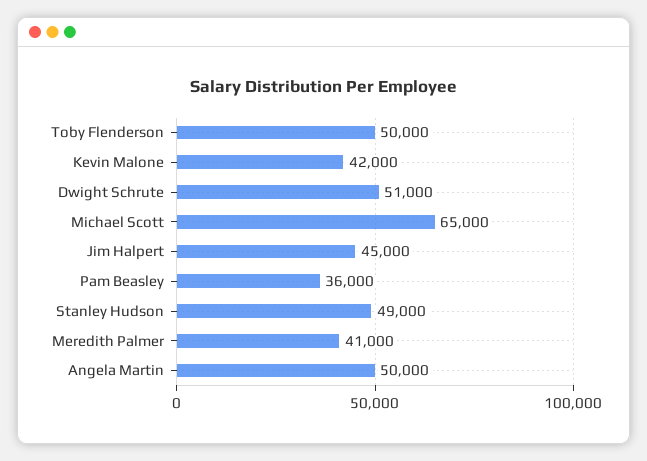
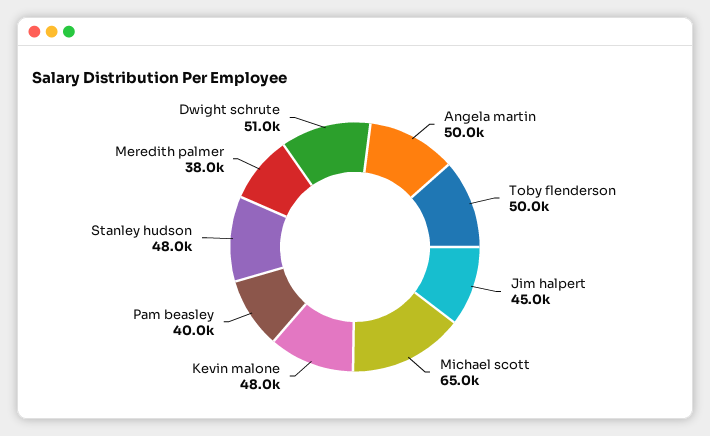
  {
    "Toby Flenderson": 50000,
-   "Kevin Malone": 42000,
+   "Kevin Malone": 48000,
    "Dwight Schrute": 51000,
    "Michael Scott": 65000,
    "Jim Halpert": 45000,
-   "Pam Beasley": 36000,
+   "Pam Beasley": 40000,
-   "Stanley Hudson": 49000,
+   "Stanley Hudson": 48000,
-   "Meredith Palmer": 41000,
+   "Meredith Palmer": 38000,
    "Angela Martin": 50000
  }

